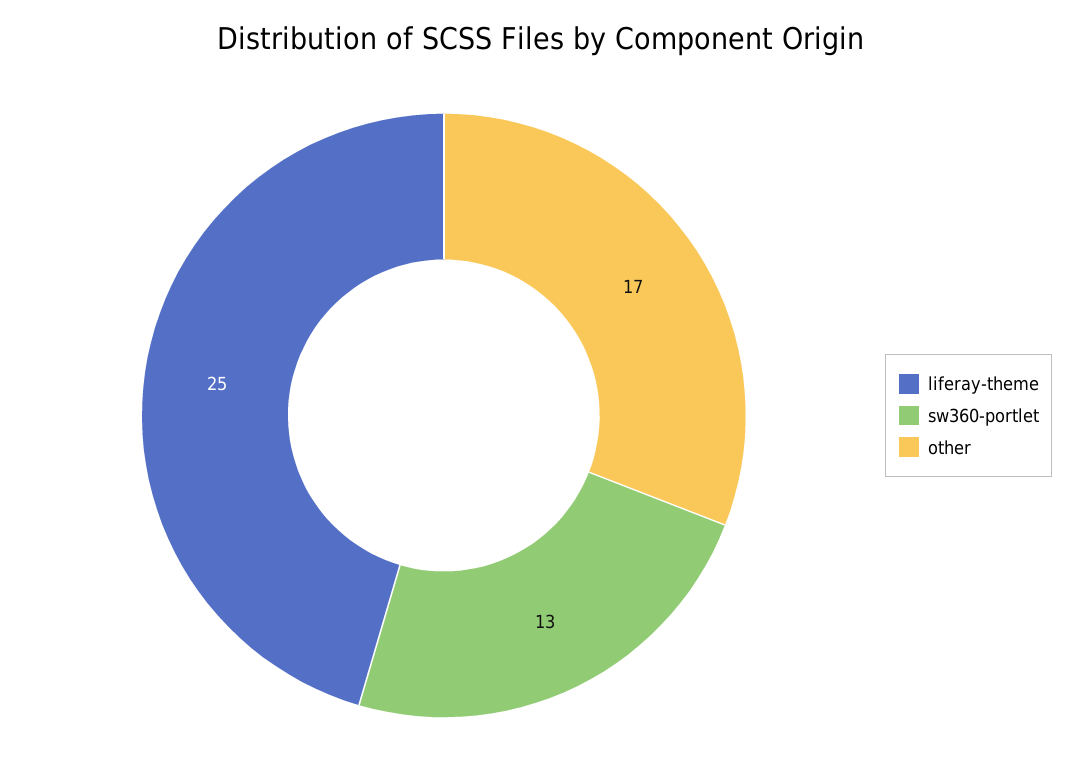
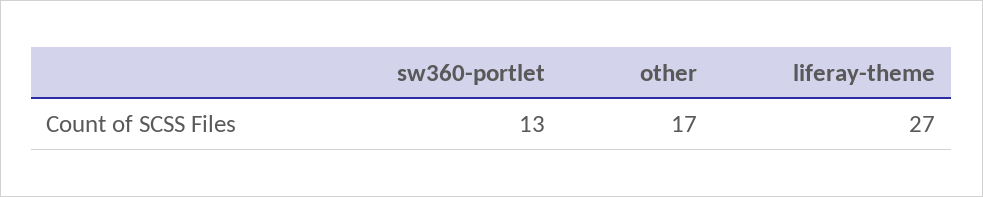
  {
-   "liferay-theme": 25,
+   "liferay-theme": 27,
    "sw360-portlet": 13,
    "other": 17
  }

